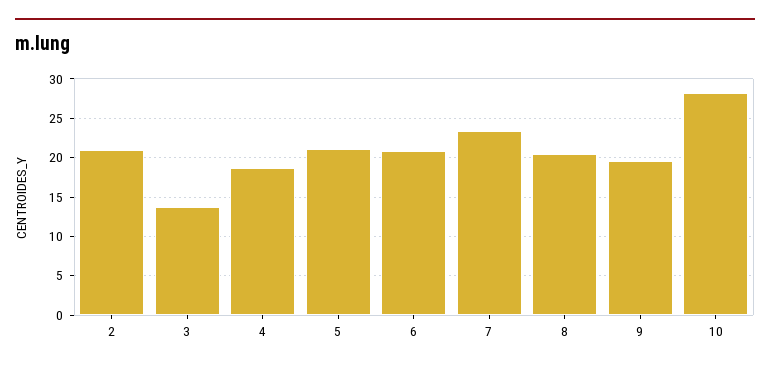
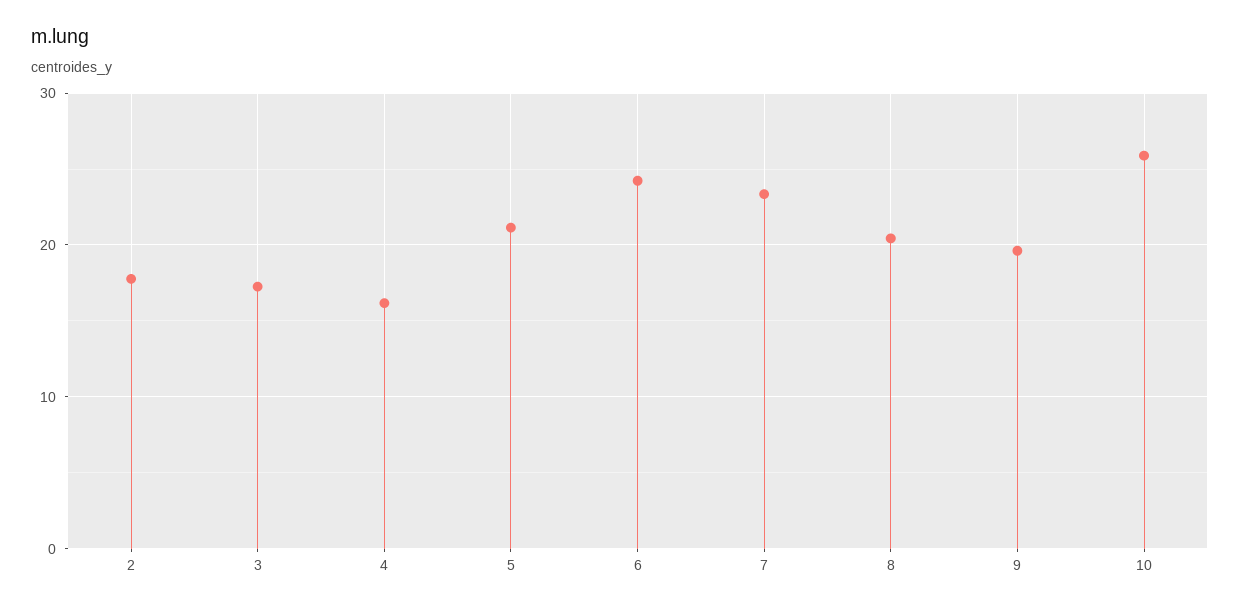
  {
-   "2": 21,
+   "2": 18,
-   "3": 14,
+   "3": 17,
-   "4": 19,
+   "4": 16,
    "5": 21,
-   "6": 21,
+   "6": 24,
    "7": 23,
    "8": 20,
    "9": 20,
-   "10": 28
+   "10": 26
  }

